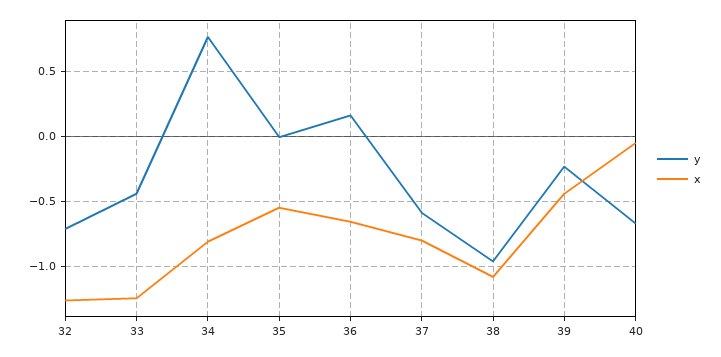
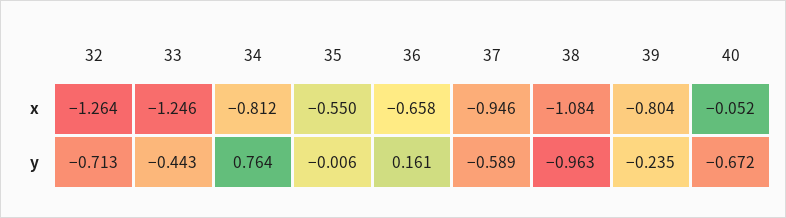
  {
    "y": {
      "32": -0.713,
      "33": -0.443,
      "34": 0.764,
      "35": -0.006,
      "36": 0.161,
      "37": -0.589,
      "38": -0.963,
      "39": -0.235,
      "40": -0.672
    },
    "x": {
      "32": -1.264,
      "33": -1.246,
      "34": -0.812,
      "35": -0.55,
      "36": -0.658,
-     "37": -0.8,
+     "37": -0.946,
      "38": -1.084,
-     "39": -0.45,
+     "39": -0.804,
      "40": -0.052
    }
  }

